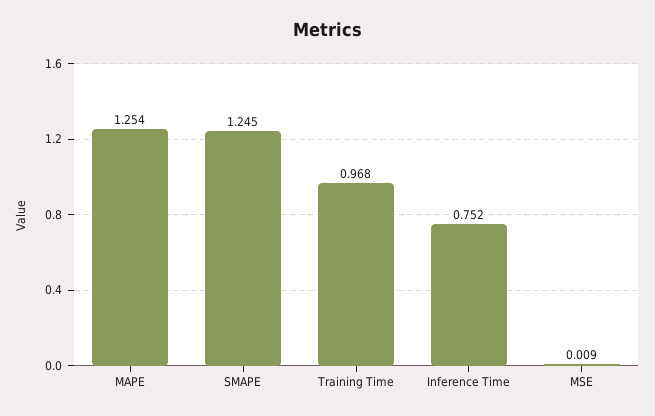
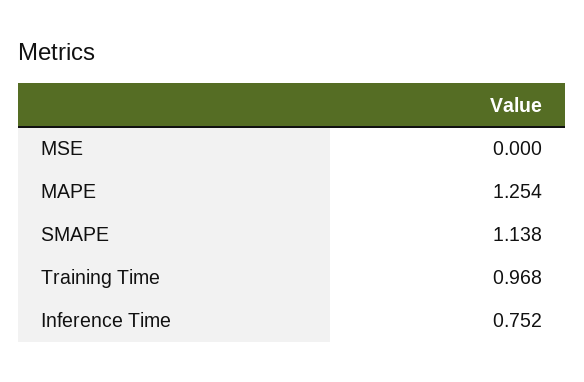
  {
    "MAPE": 1.254,
-   "SMAPE": 1.245,
+   "SMAPE": 1.138,
    "Training Time": 0.968,
    "Inference Time": 0.752,
-   "MSE": 0.009
+   "MSE": 0
  }

